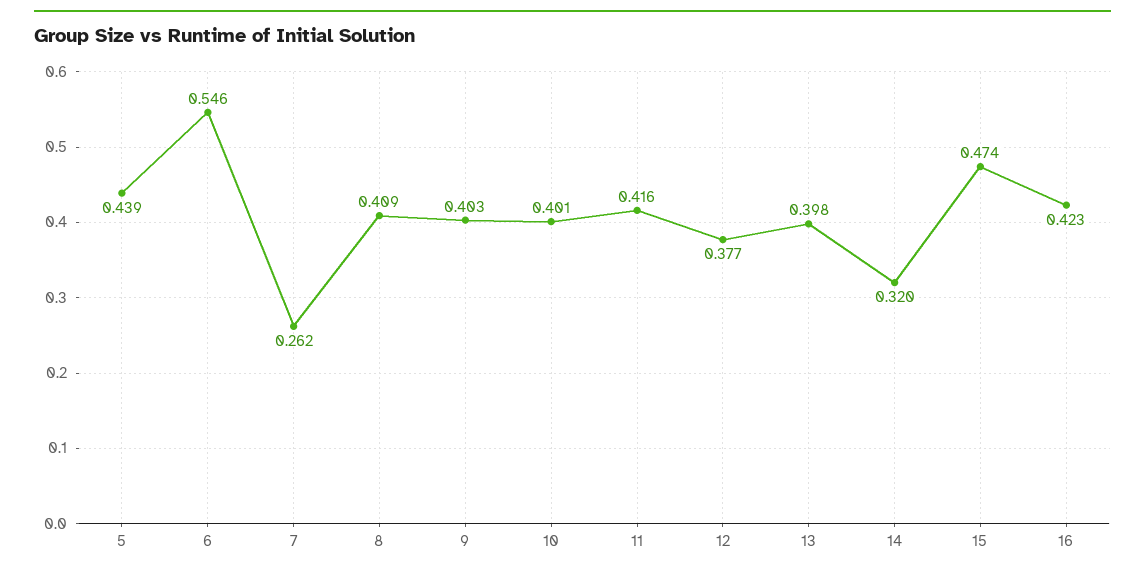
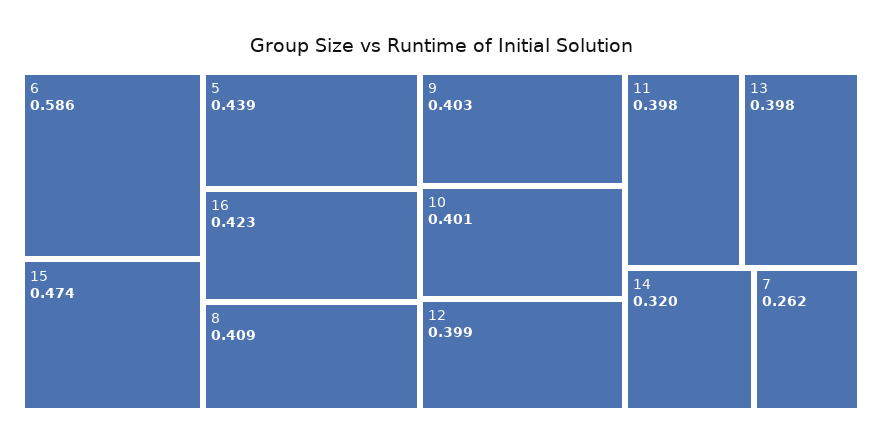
  {
    "5": 0.439,
-   "6": 0.546,
+   "6": 0.586,
    "7": 0.262,
    "8": 0.409,
    "9": 0.403,
    "10": 0.401,
-   "11": 0.416,
+   "11": 0.398,
-   "12": 0.377,
+   "12": 0.399,
    "13": 0.398,
    "14": 0.32,
    "15": 0.474,
    "16": 0.423
  }

